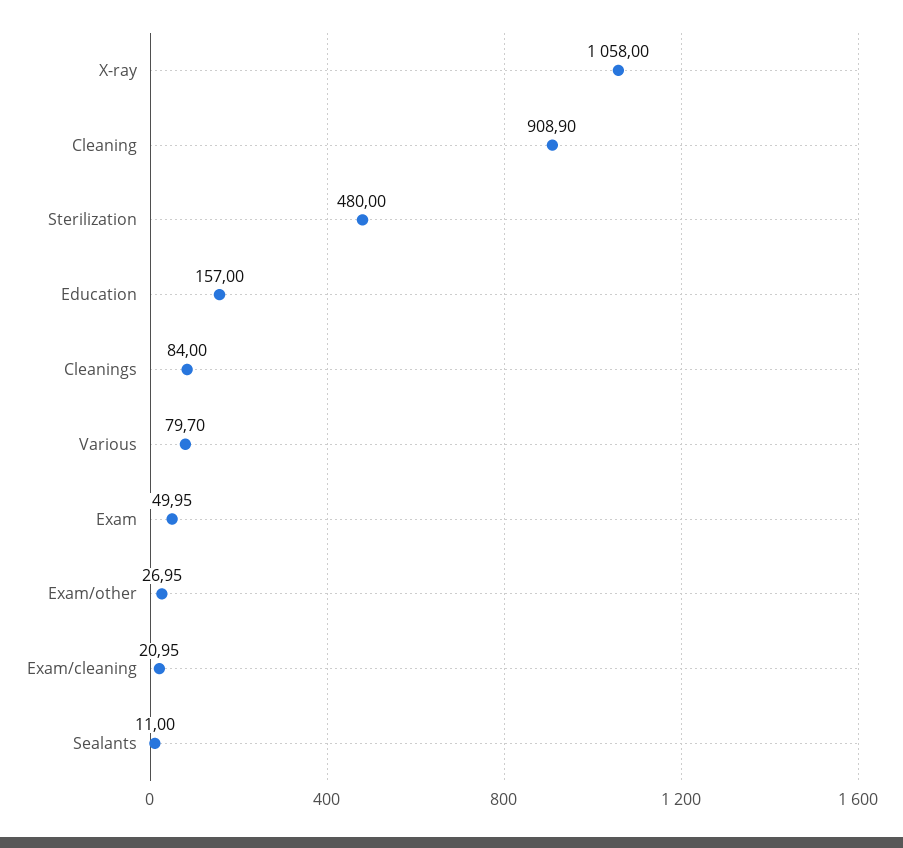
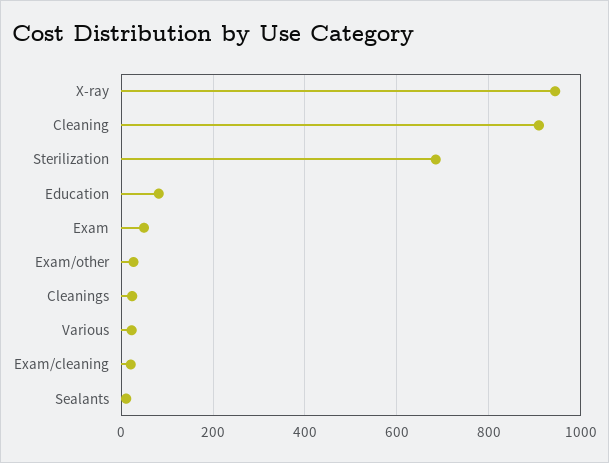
  {
-   "X-ray": 1058,
+   "X-ray": 940,
    "Cleaning": 908.9,
-   "Sterilization": 480,
+   "Sterilization": 680,
-   "Education": 157,
+   "Education": 80,
-   "Cleanings": 84,
+   "Cleanings": 20,
-   "Various": 79.7,
+   "Various": 20,
    "Exam": 49.95,
    "Exam/other": 26.95,
    "Exam/cleaning": 20.95,
    "Sealants": 11
  }

